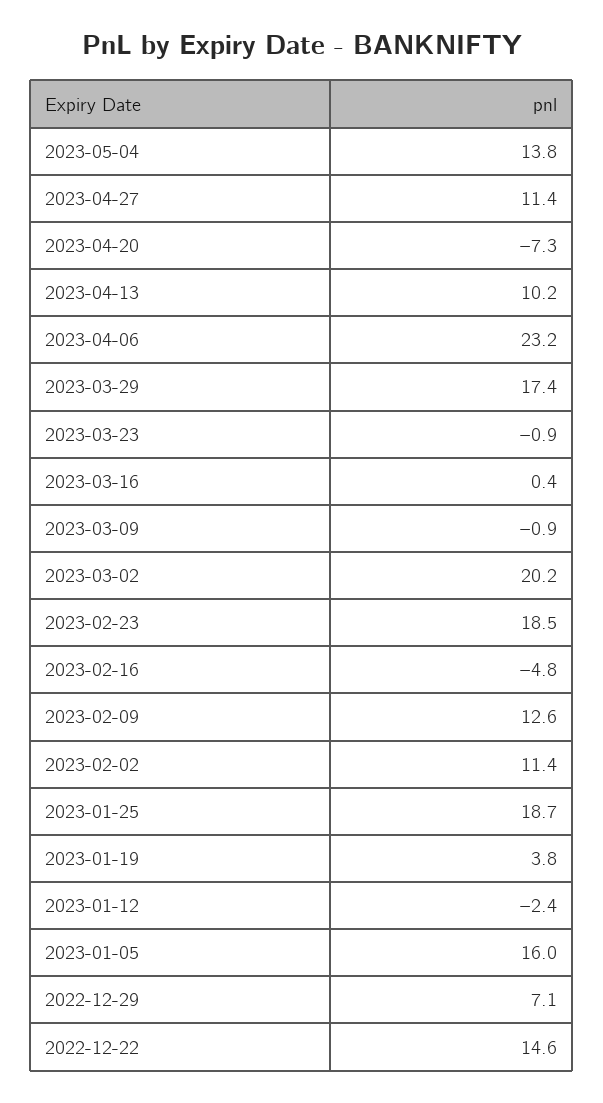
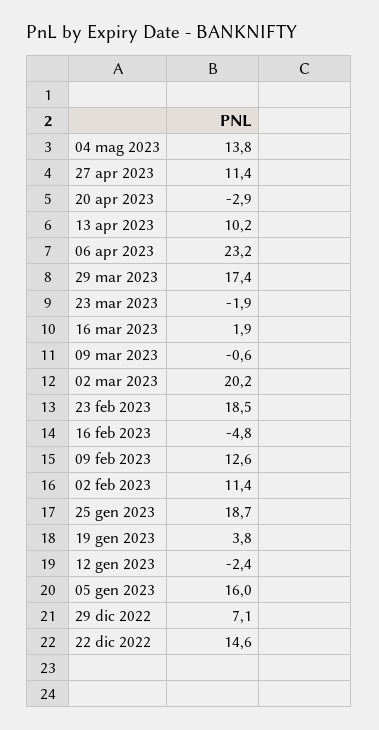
  {
    "2023-05-04": 13.8,
    "2023-04-27": 11.4,
-   "2023-04-20": -7.3,
+   "2023-04-20": -2.9,
    "2023-04-13": 10.2,
    "2023-04-06": 23.2,
    "2023-03-29": 17.4,
-   "2023-03-23": -0.9,
+   "2023-03-23": -1.9,
-   "2023-03-16": 0.4,
+   "2023-03-16": 1.9,
-   "2023-03-09": -0.9,
+   "2023-03-09": -0.6,
    "2023-03-02": 20.2,
    "2023-02-23": 18.5,
    "2023-02-16": -4.8,
    "2023-02-09": 12.6,
    "2023-02-02": 11.4,
    "2023-01-25": 18.7,
    "2023-01-19": 3.8,
    "2023-01-12": -2.4,
    "2023-01-05": 16,
    "2022-12-29": 7.1,
    "2022-12-22": 14.6
  }

